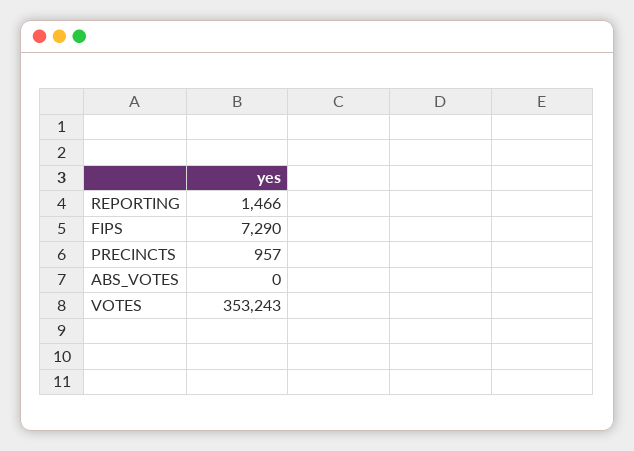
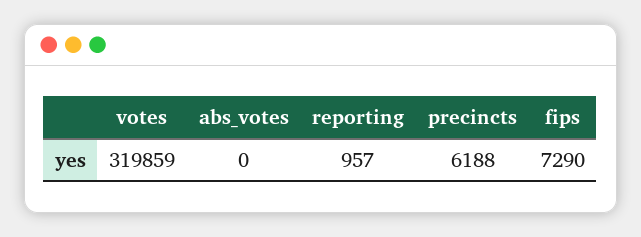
  {
-   "REPORTING": 1466,
+   "REPORTING": 957,
    "FIPS": 7290,
-   "PRECINCTS": 957,
+   "PRECINCTS": 6188,
    "ABS_VOTES": 0,
-   "VOTES": 353243
+   "VOTES": 319859
  }

